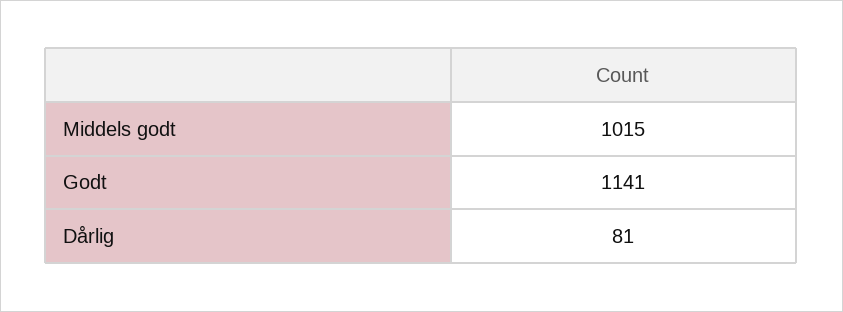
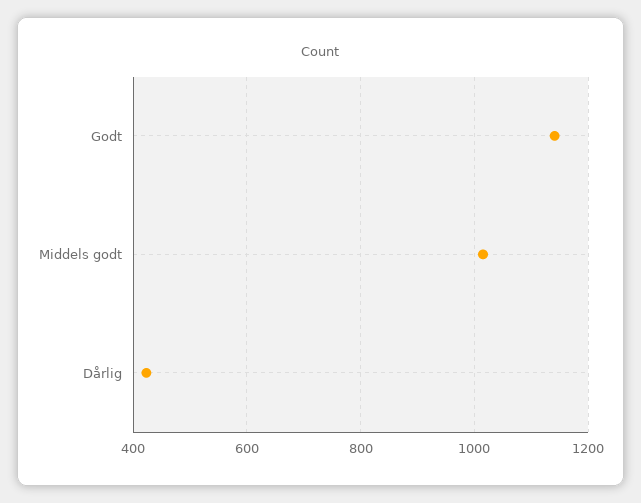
  {
    "Middels godt": 1015,
    "Godt": 1141,
-   "Dårlig": 81
+   "Dårlig": 420
  }

